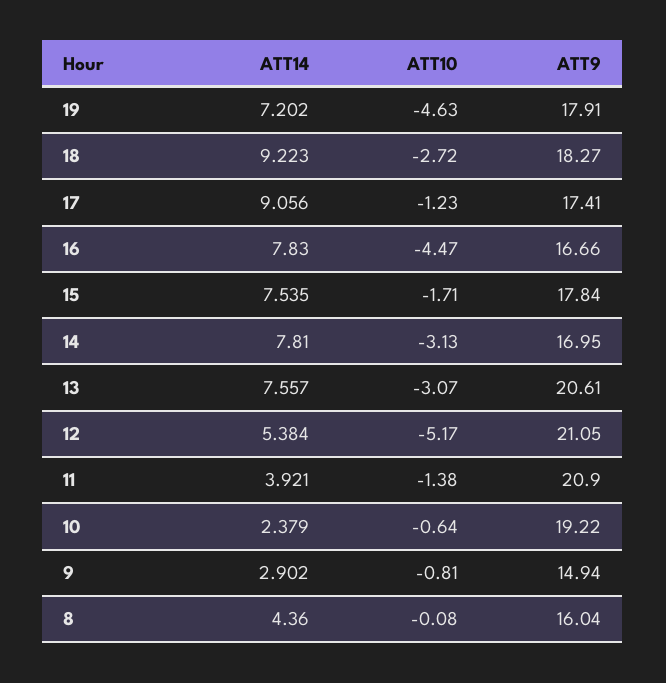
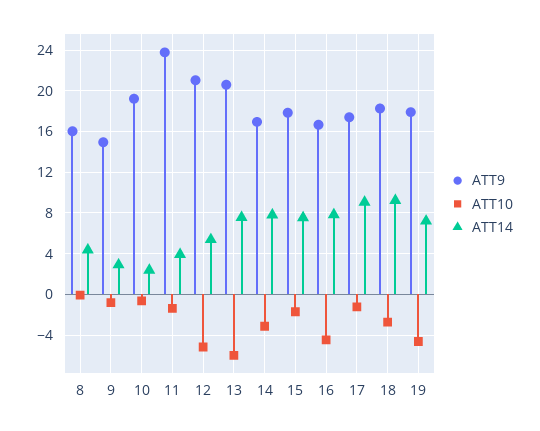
  {
    "ATT14": {
      "19": 7.202,
      "18": 9.223,
      "17": 9.056,
      "16": 7.83,
      "15": 7.535,
      "14": 7.81,
      "13": 7.557,
      "12": 5.384,
      "11": 3.921,
      "10": 2.379,
      "9": 2.902,
      "8": 4.36
    },
    "ATT10": {
      "19": -4.63,
      "18": -2.72,
      "17": -1.23,
      "16": -4.47,
      "15": -1.71,
      "14": -3.13,
-     "13": -3.07,
+     "13": -6,
      "12": -5.17,
      "11": -1.38,
      "10": -0.64,
      "9": -0.81,
      "8": -0.08
    },
    "ATT9": {
      "19": 17.91,
      "18": 18.27,
      "17": 17.41,
      "16": 16.66,
      "15": 17.84,
      "14": 16.95,
      "13": 20.61,
      "12": 21.05,
-     "11": 20.9,
+     "11": 24,
      "10": 19.22,
      "9": 14.94,
      "8": 16.04
    }
  }

